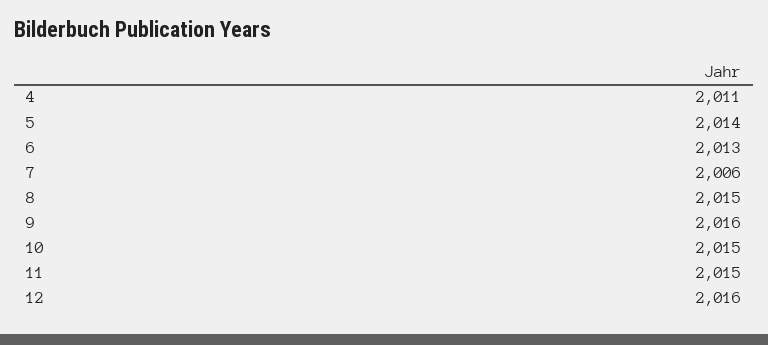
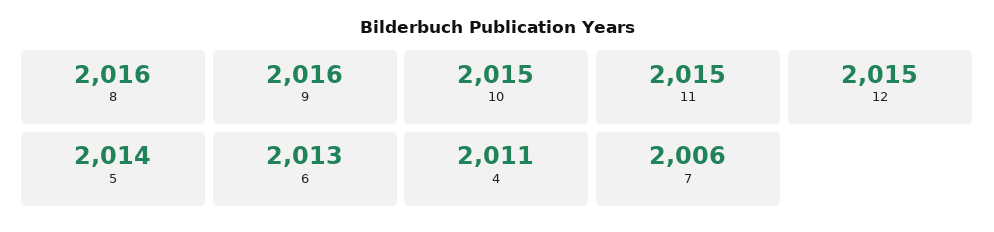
  {
    "4": 2011,
    "5": 2014,
    "6": 2013,
    "7": 2006,
-   "8": 2015,
+   "8": 2016,
    "9": 2016,
    "10": 2015,
    "11": 2015,
-   "12": 2016
+   "12": 2015
  }

